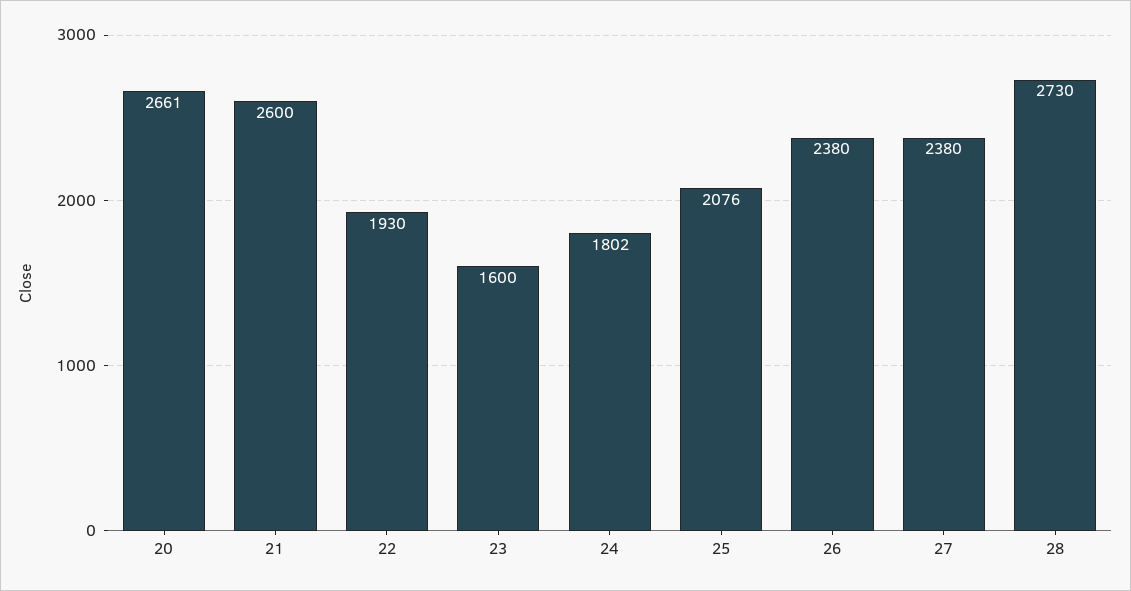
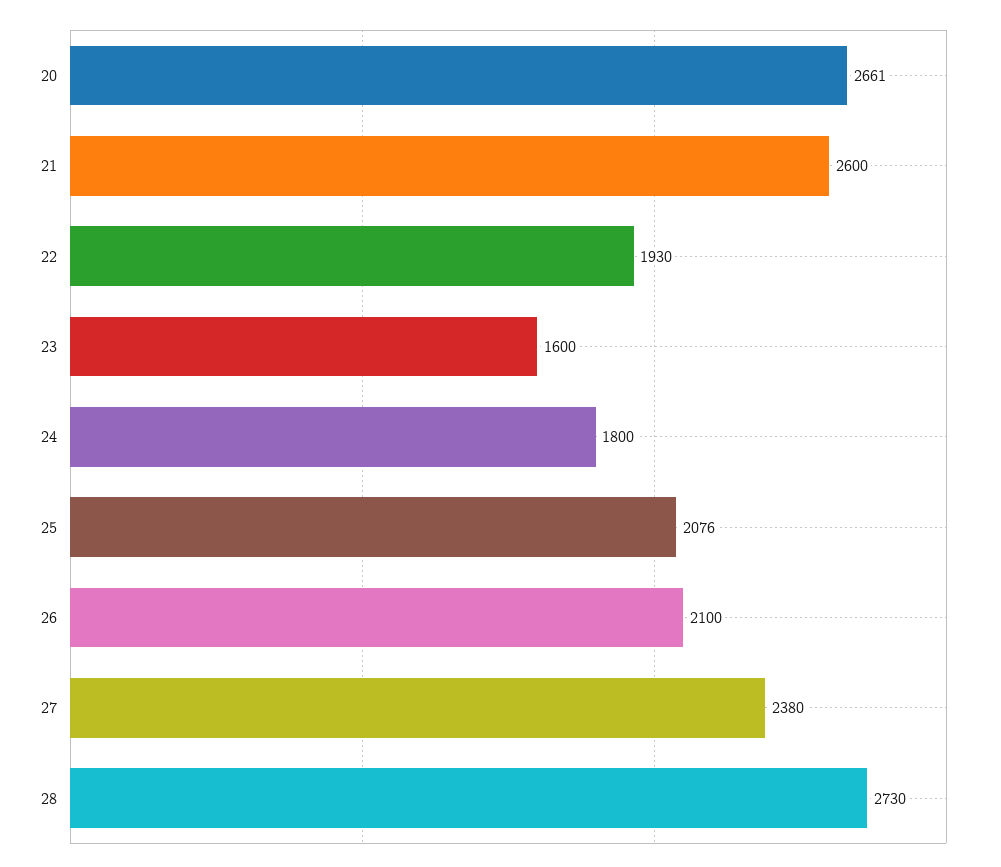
  {
    "20": 2661,
    "21": 2600,
    "22": 1930,
    "23": 1600,
-   "24": 1802,
+   "24": 1800,
    "25": 2076,
-   "26": 2380,
+   "26": 2100,
    "27": 2380,
    "28": 2730
  }

